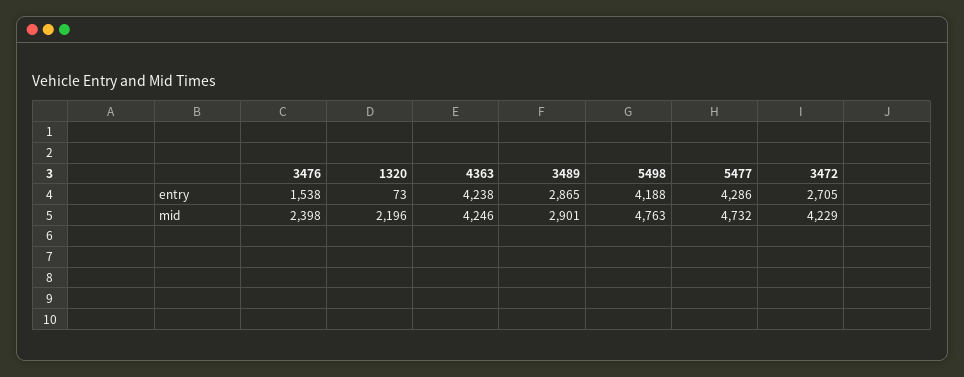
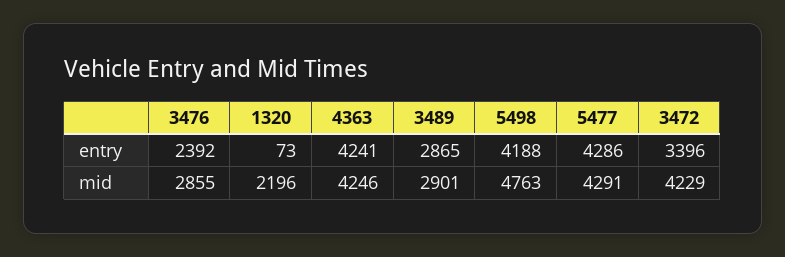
  {
    "3476": {
-     "entry": 1538,
+     "entry": 2392,
-     "mid": 2398
+     "mid": 2855
    },
    "1320": {
      "entry": 73,
      "mid": 2196
    },
    "4363": {
-     "entry": 4238,
+     "entry": 4241,
      "mid": 4246
    },
    "3489": {
      "entry": 2865,
      "mid": 2901
    },
    "5498": {
      "entry": 4188,
      "mid": 4763
    },
    "5477": {
      "entry": 4286,
-     "mid": 4732
+     "mid": 4291
    },
    "3472": {
-     "entry": 2705,
+     "entry": 3396,
      "mid": 4229
    }
  }

